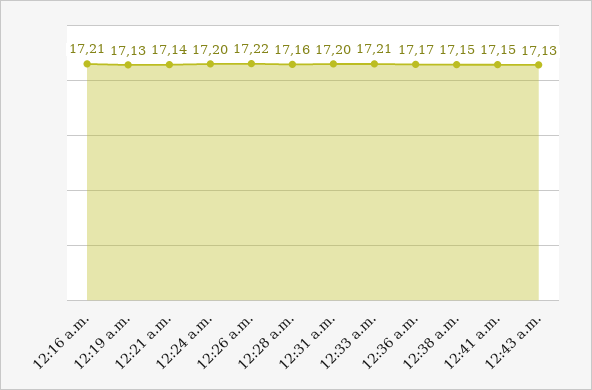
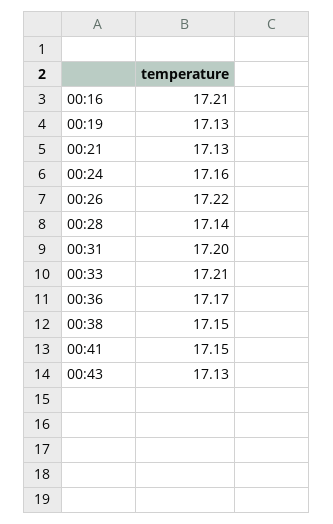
  {
    "12:16 a.m.": 17.21,
    "12:19 a.m.": 17.13,
-   "12:21 a.m.": 17.14,
+   "12:21 a.m.": 17.13,
-   "12:24 a.m.": 17.2,
+   "12:24 a.m.": 17.16,
    "12:26 a.m.": 17.22,
-   "12:28 a.m.": 17.16,
+   "12:28 a.m.": 17.14,
    "12:31 a.m.": 17.2,
    "12:33 a.m.": 17.21,
    "12:36 a.m.": 17.17,
    "12:38 a.m.": 17.15,
    "12:41 a.m.": 17.15,
    "12:43 a.m.": 17.13
  }

